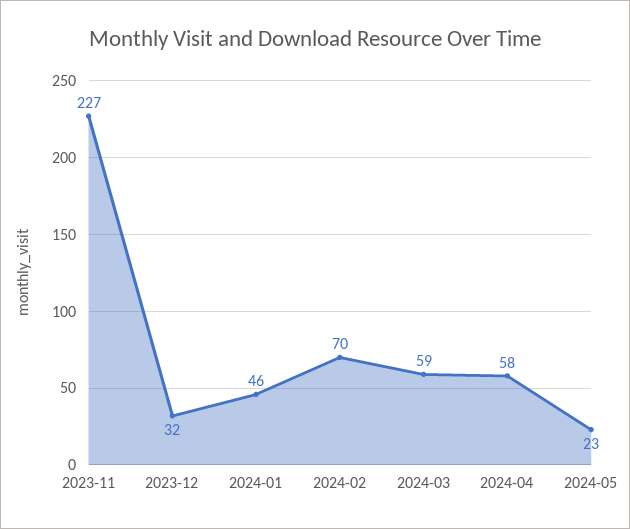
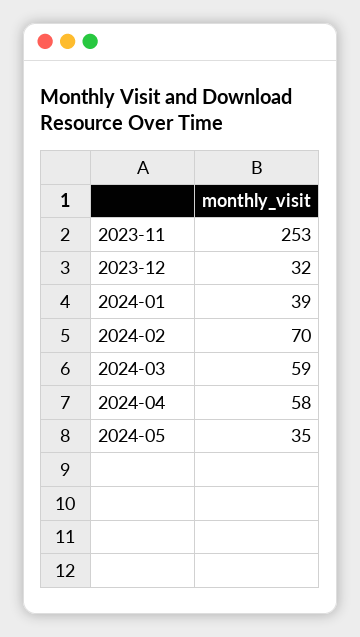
  {
-   "2023-11": 227,
+   "2023-11": 253,
    "2023-12": 32,
-   "2024-01": 46,
+   "2024-01": 39,
    "2024-02": 70,
    "2024-03": 59,
    "2024-04": 58,
-   "2024-05": 23
+   "2024-05": 35
  }

